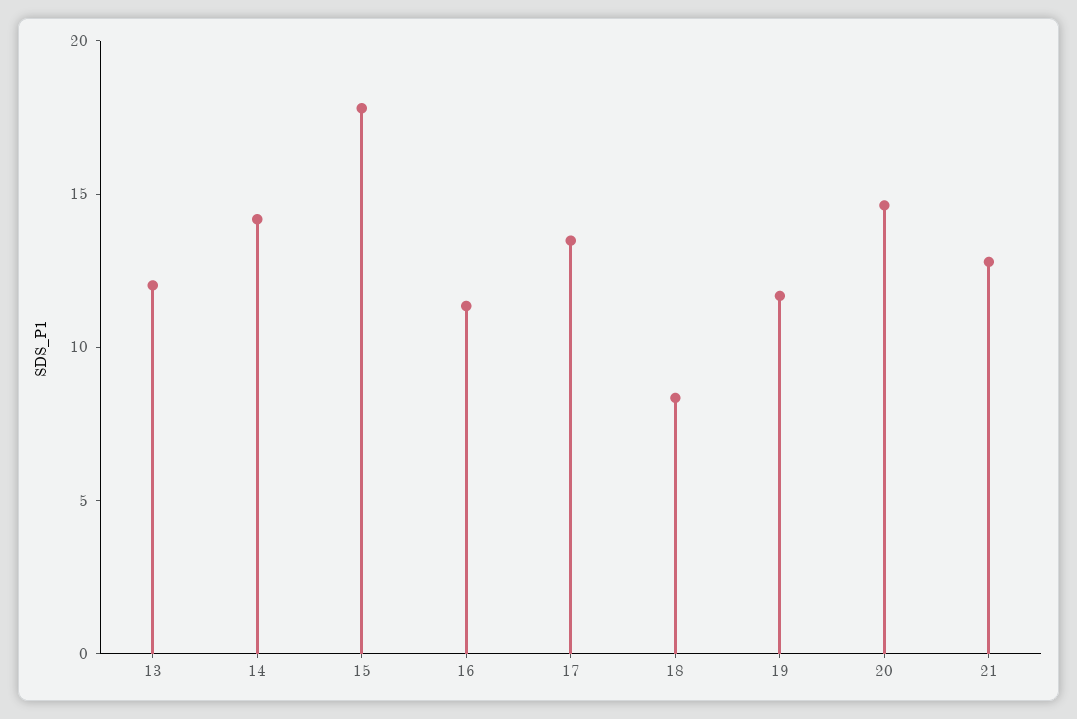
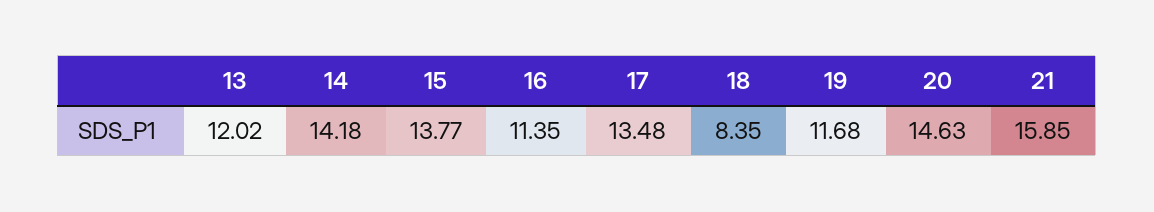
  {
    "13": 12.02,
    "14": 14.18,
-   "15": 18,
+   "15": 13.77,
    "16": 11.35,
    "17": 13.48,
    "18": 8.35,
    "19": 11.68,
    "20": 14.63,
-   "21": 13
+   "21": 15.85
  }

